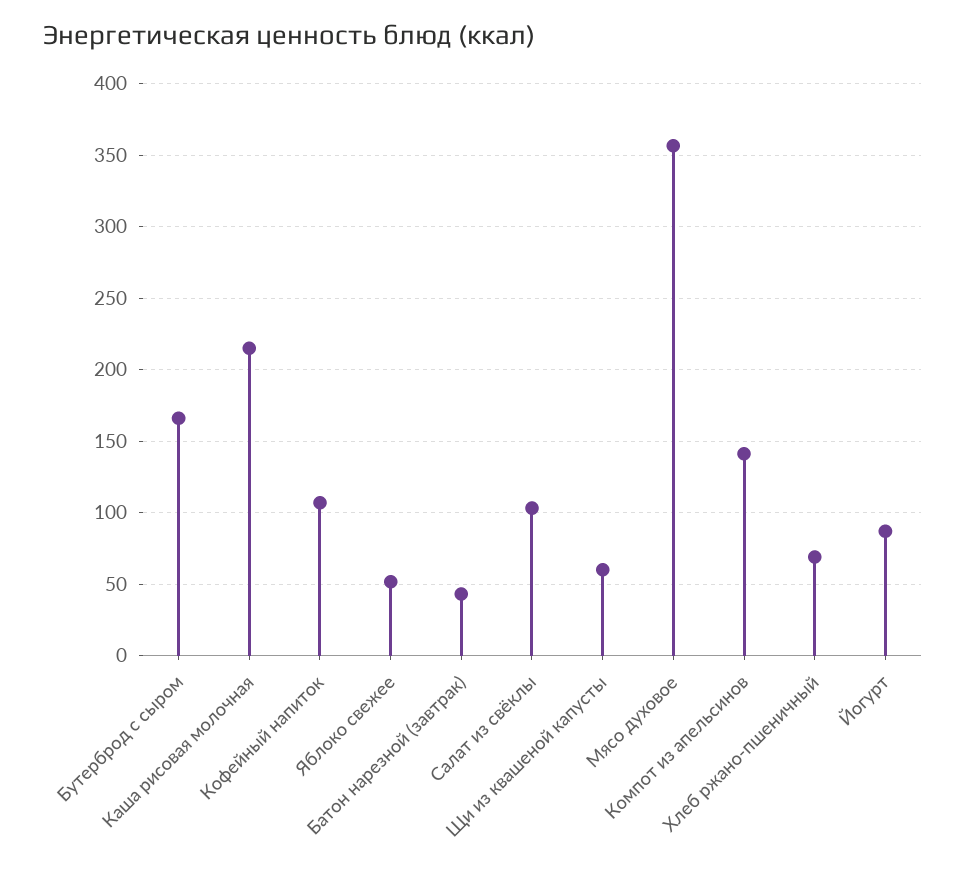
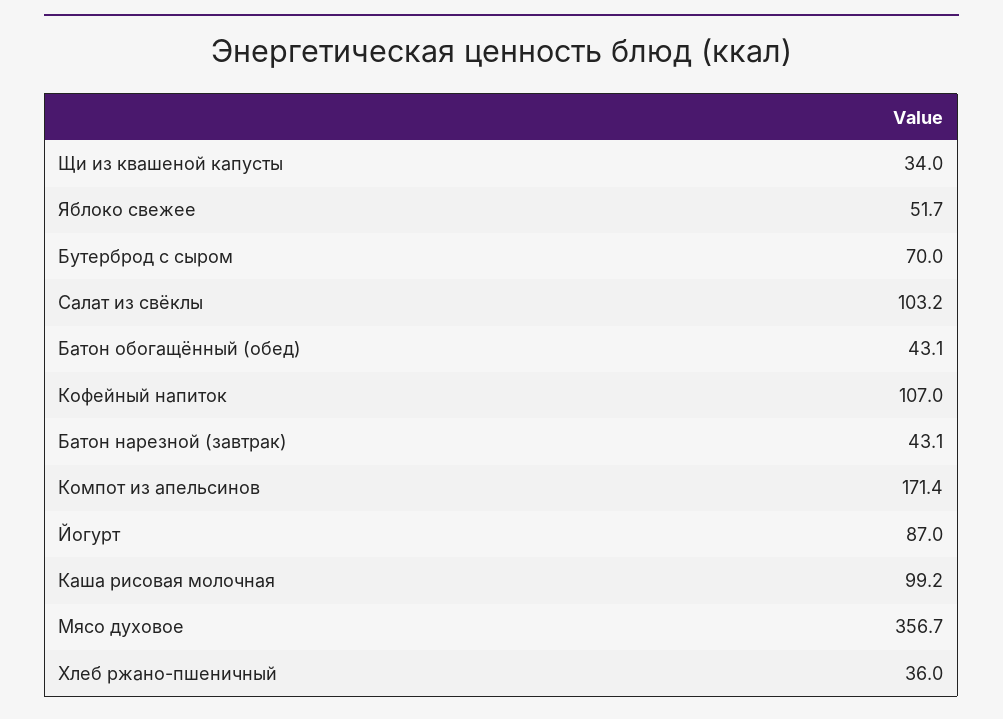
  {
-   "Бутерброд с сыром": 165,
+   "Бутерброд с сыром": 70,
-   "Каша рисовая молочная": 215,
+   "Каша рисовая молочная": 99.2,
    "Кофейный напиток": 107,
    "Яблоко свежее": 51.7,
    "Батон нарезной (завтрак)": 43.1,
    "Салат из свёклы": 103.2,
-   "Щи из квашеной капусты": 60,
+   "Щи из квашеной капусты": 34,
    "Мясо духовое": 356.7,
-   "Компот из апельсинов": 140,
+   "Компот из апельсинов": 171.4,
-   "Хлеб ржано-пшеничный": 70,
+   "Хлеб ржано-пшеничный": 36,
-   "Йогурт": 87
+   "Йогурт": 87,
+   "Батон обогащённый (обед)": 43.1
  }

